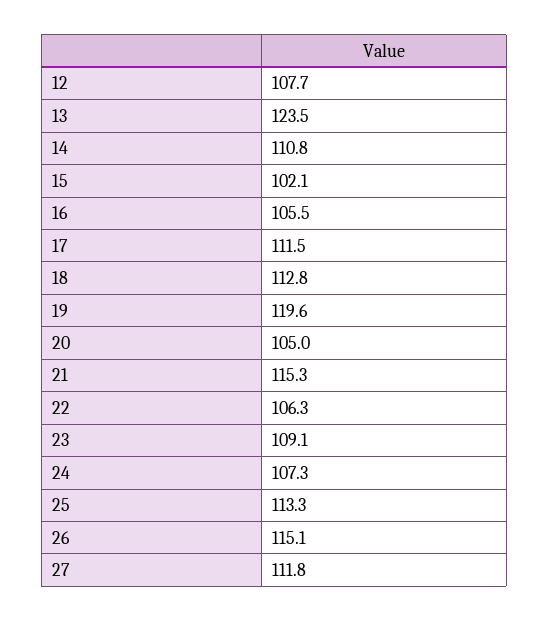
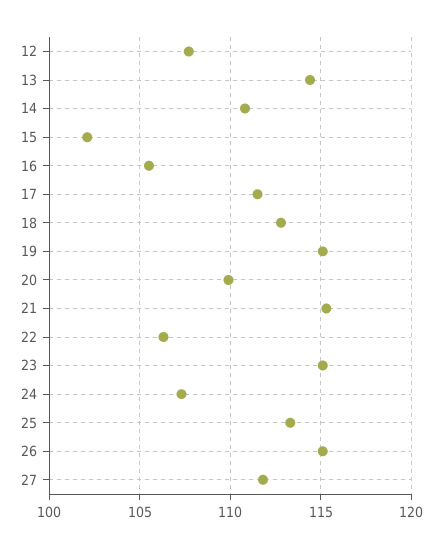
  {
    "12": 107.7,
-   "13": 123.5,
+   "13": 114.5,
    "14": 110.8,
    "15": 102.1,
    "16": 105.5,
    "17": 111.5,
    "18": 112.8,
-   "19": 119.6,
+   "19": 115,
-   "20": 105,
+   "20": 110,
    "21": 115.3,
    "22": 106.3,
-   "23": 109.1,
+   "23": 115,
    "24": 107.3,
    "25": 113.3,
    "26": 115.1,
    "27": 111.8
  }

